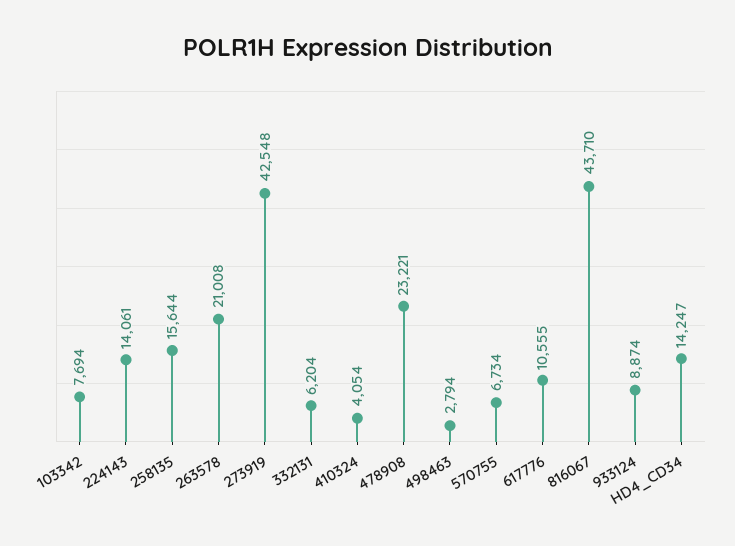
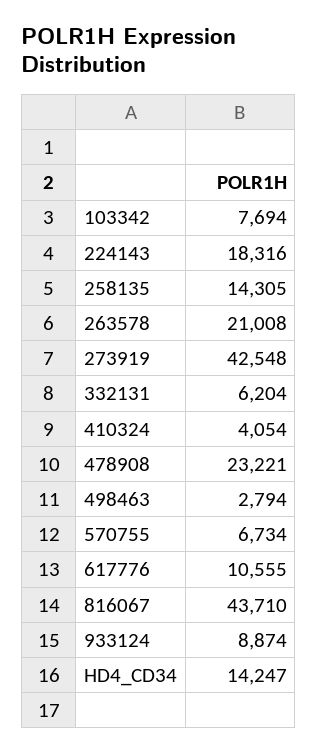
  {
    "103342": 7694,
-   "224143": 14061,
+   "224143": 18316,
-   "258135": 15644,
+   "258135": 14305,
    "263578": 21008,
    "273919": 42548,
    "332131": 6204,
    "410324": 4054,
    "478908": 23221,
    "498463": 2794,
    "570755": 6734,
    "617776": 10555,
    "816067": 43710,
    "933124": 8874,
    "HD4_CD34": 14247
  }

